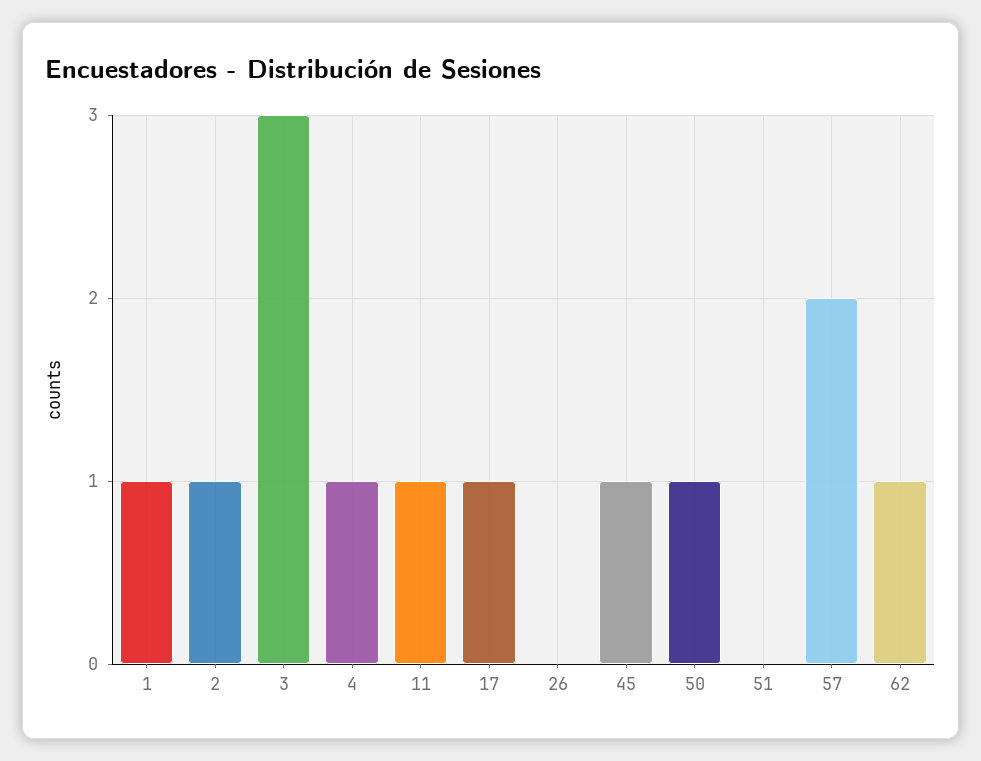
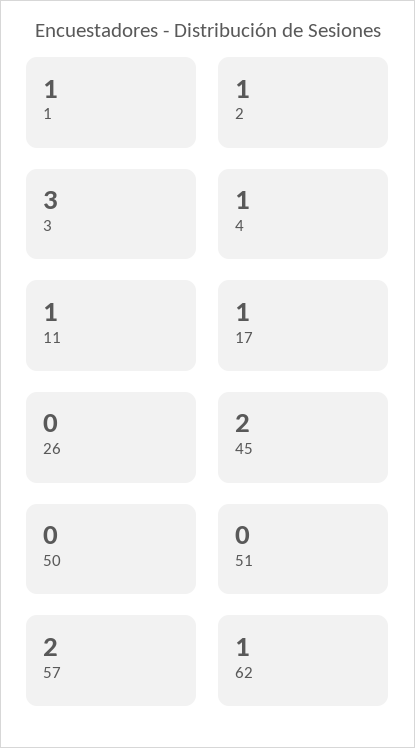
  {
    "1": 1,
    "2": 1,
    "3": 3,
    "4": 1,
    "11": 1,
    "17": 1,
    "26": 0,
-   "45": 1,
+   "45": 2,
-   "50": 1,
+   "50": 0,
    "51": 0,
    "57": 2,
    "62": 1
  }

